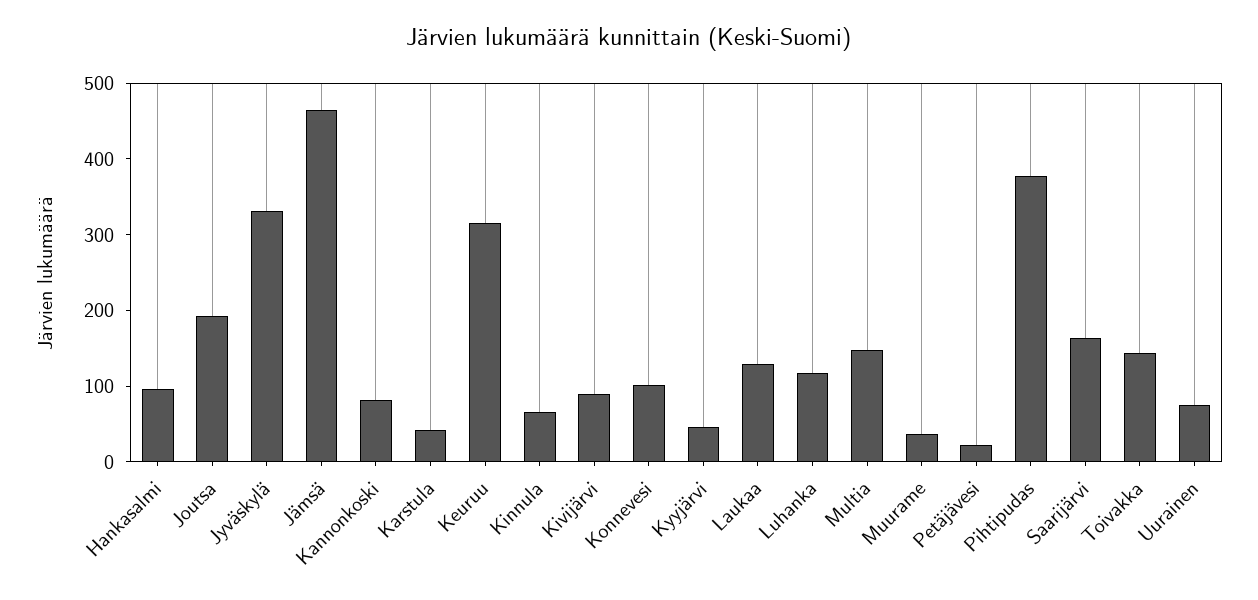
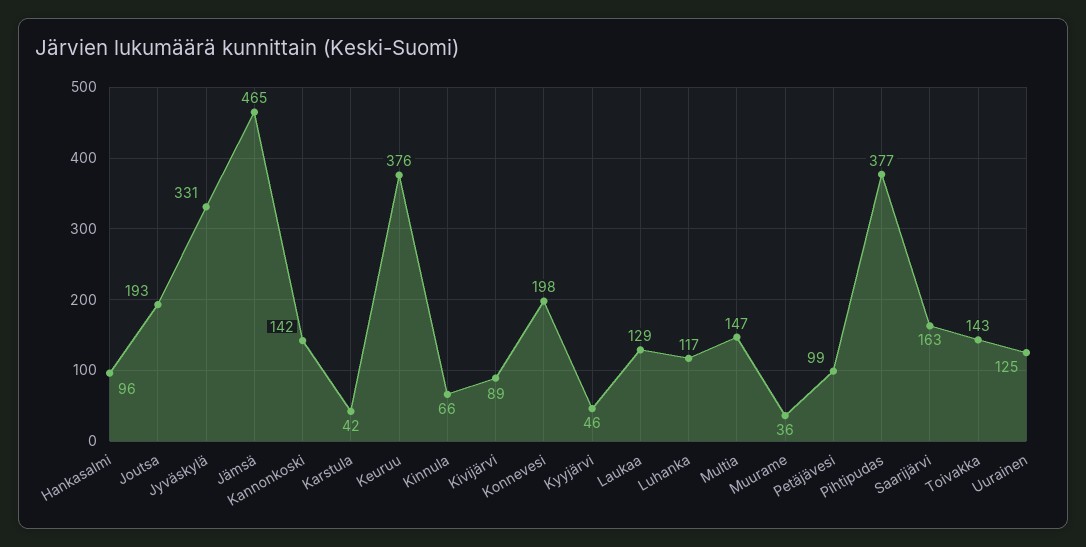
  {
    "Hankasalmi": 96,
    "Joutsa": 193,
    "Jyväskylä": 331,
    "Jämsä": 465,
-   "Kannonkoski": 80,
+   "Kannonkoski": 142,
    "Karstula": 42,
-   "Keuruu": 320,
+   "Keuruu": 376,
    "Kinnula": 66,
    "Kivijärvi": 89,
-   "Konnevesi": 100,
+   "Konnevesi": 198,
    "Kyyjärvi": 46,
    "Laukaa": 129,
    "Luhanka": 117,
    "Multia": 147,
    "Muurame": 36,
-   "Petäjävesi": 20,
+   "Petäjävesi": 99,
    "Pihtipudas": 377,
    "Saarijärvi": 163,
    "Toivakka": 143,
-   "Uurainen": 80
+   "Uurainen": 125
  }

